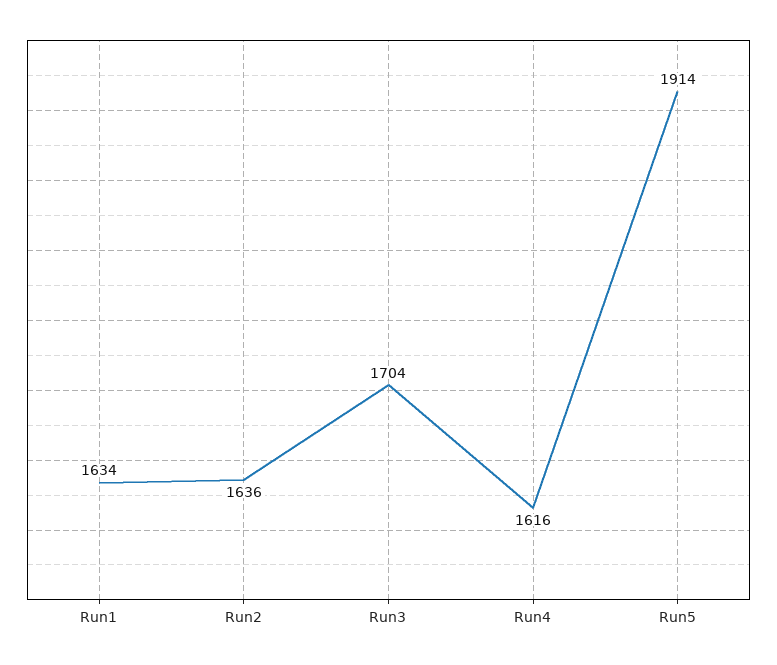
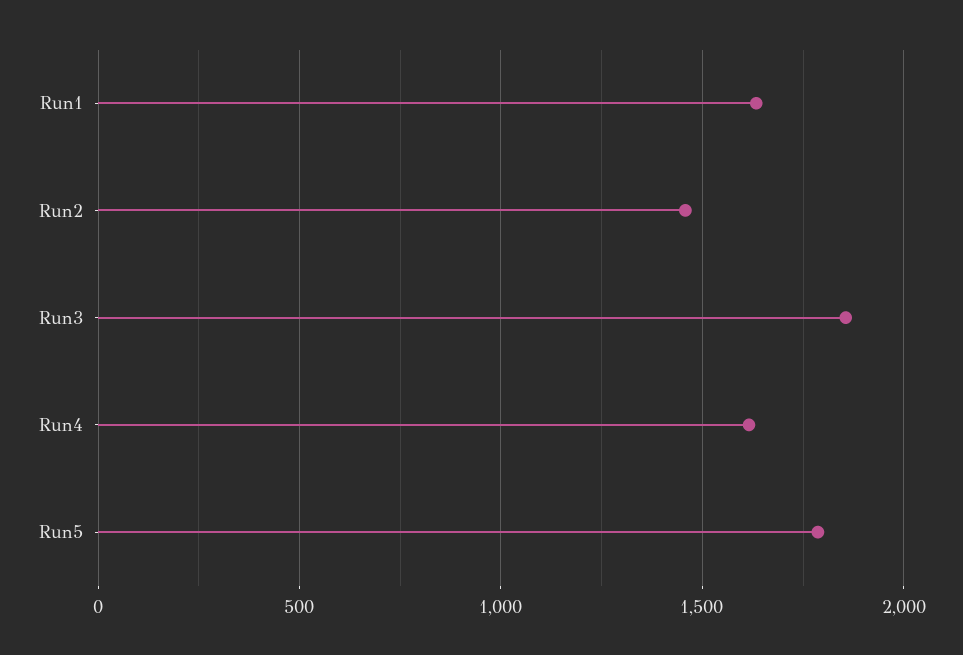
  {
    "Run1": 1634,
-   "Run2": 1636,
+   "Run2": 1450,
-   "Run3": 1704,
+   "Run3": 1850,
    "Run4": 1616,
-   "Run5": 1914
+   "Run5": 1800
  }

